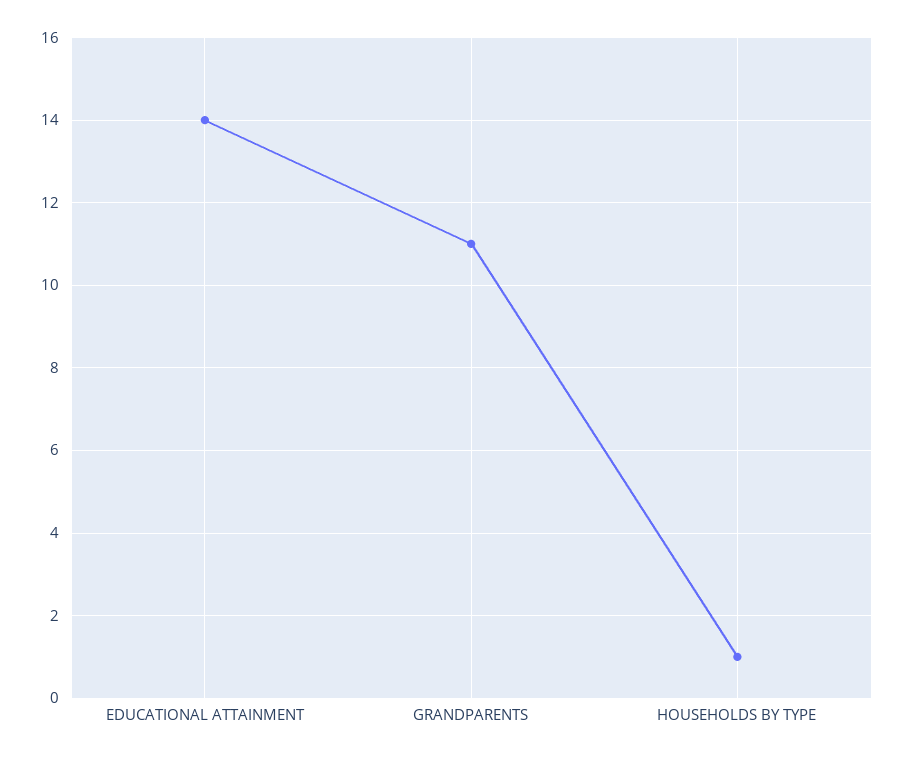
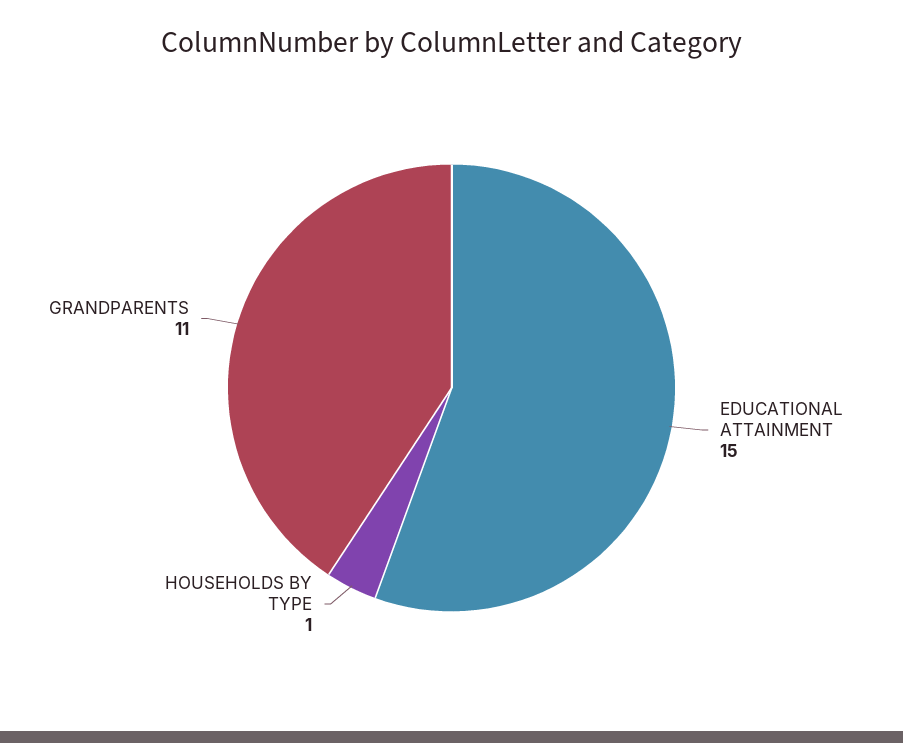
  {
-   "EDUCATIONAL ATTAINMENT": 14,
+   "EDUCATIONAL ATTAINMENT": 15,
    "GRANDPARENTS": 11,
    "HOUSEHOLDS BY TYPE": 1
  }

